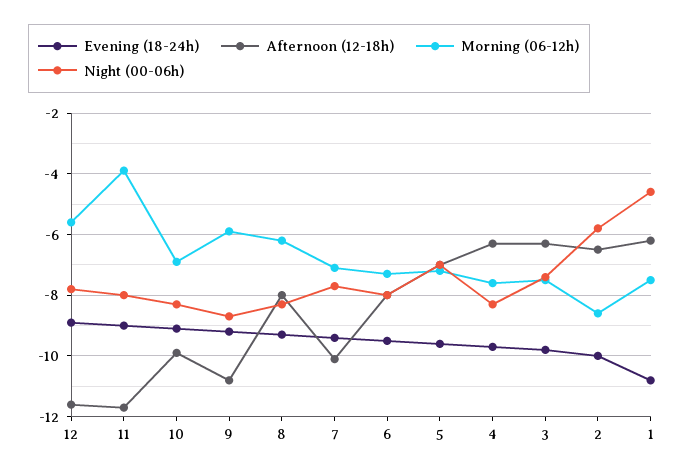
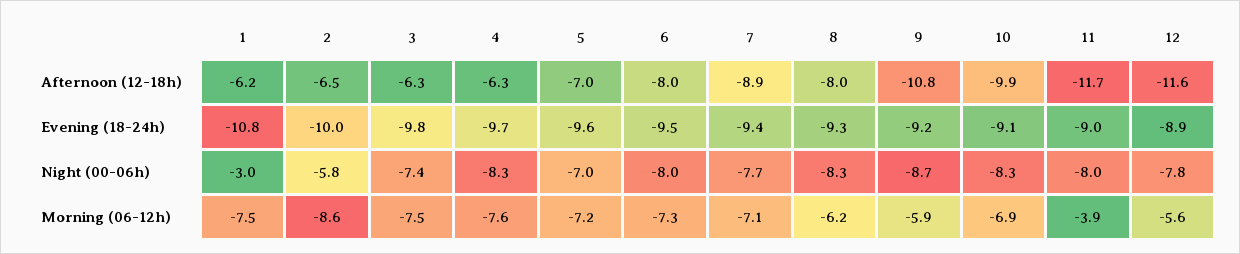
  {
    "Evening (18-24h)": {
      "12": -8.9,
      "11": -9,
      "10": -9.1,
      "9": -9.2,
      "8": -9.3,
      "7": -9.4,
      "6": -9.5,
      "5": -9.6,
      "4": -9.7,
      "3": -9.8,
      "2": -10,
      "1": -10.8
    },
    "Afternoon (12-18h)": {
      "12": -11.6,
      "11": -11.7,
      "10": -9.9,
      "9": -10.8,
      "8": -8,
-     "7": -10,
+     "7": -8.9,
      "6": -8,
      "5": -7,
      "4": -6.3,
      "3": -6.3,
      "2": -6.5,
      "1": -6.2
    },
    "Morning (06-12h)": {
      "12": -5.6,
      "11": -3.9,
      "10": -6.9,
      "9": -5.9,
      "8": -6.2,
      "7": -7.1,
      "6": -7.3,
      "5": -7.2,
      "4": -7.6,
      "3": -7.5,
      "2": -8.6,
      "1": -7.5
    },
    "Night (00-06h)": {
      "12": -7.8,
      "11": -8,
      "10": -8.3,
      "9": -8.7,
      "8": -8.3,
      "7": -7.7,
      "6": -8,
      "5": -7,
      "4": -8.3,
      "3": -7.4,
      "2": -5.8,
-     "1": -4.5
+     "1": -3
    }
  }

